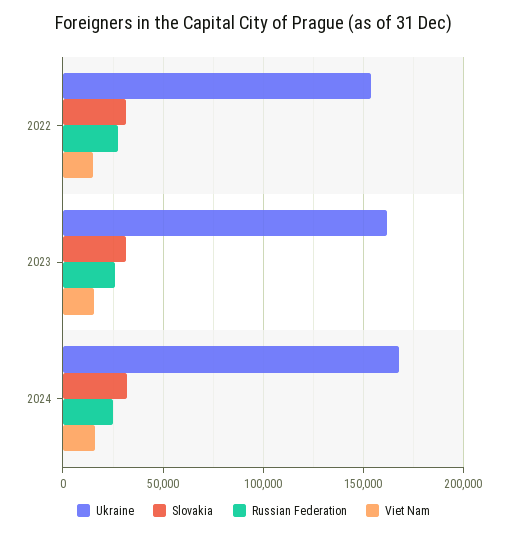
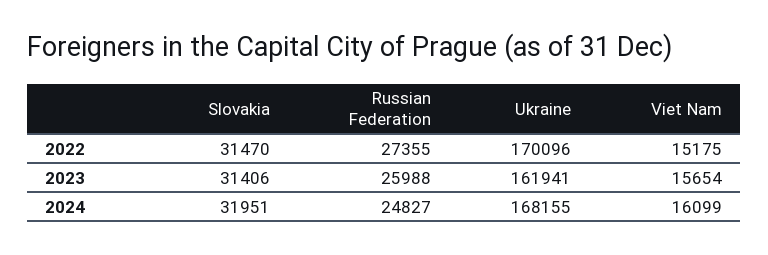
  {
    "Ukraine": {
-     "2022": 155000,
+     "2022": 170096,
      "2023": 161941,
      "2024": 168155
    },
    "Slovakia": {
      "2022": 31470,
      "2023": 31406,
      "2024": 31951
    },
    "Russian Federation": {
      "2022": 27355,
      "2023": 25988,
      "2024": 24827
    },
    "Viet Nam": {
      "2022": 15175,
      "2023": 15654,
      "2024": 16099
    }
  }

